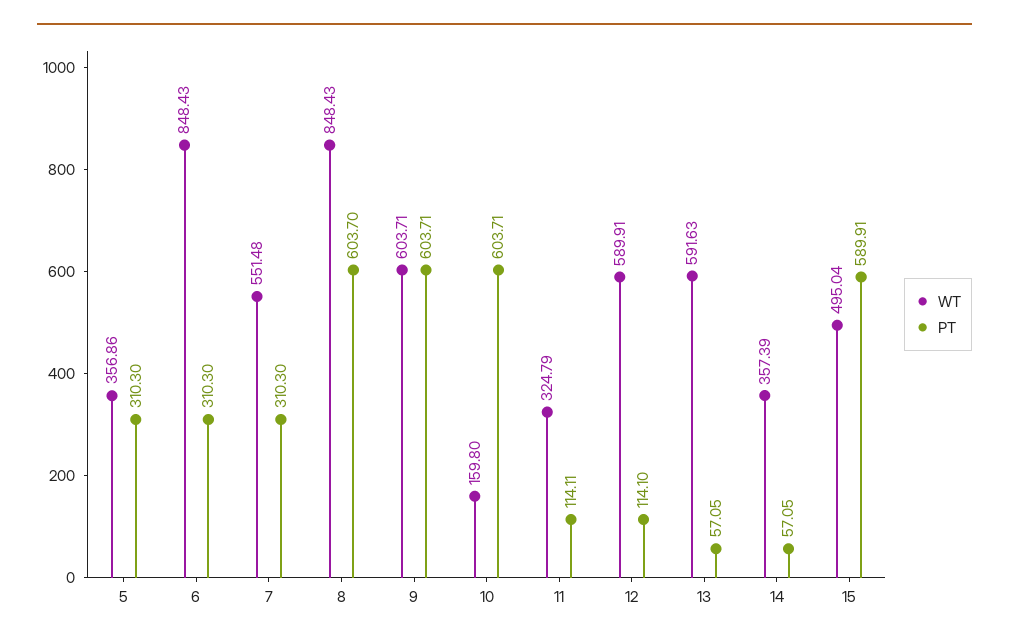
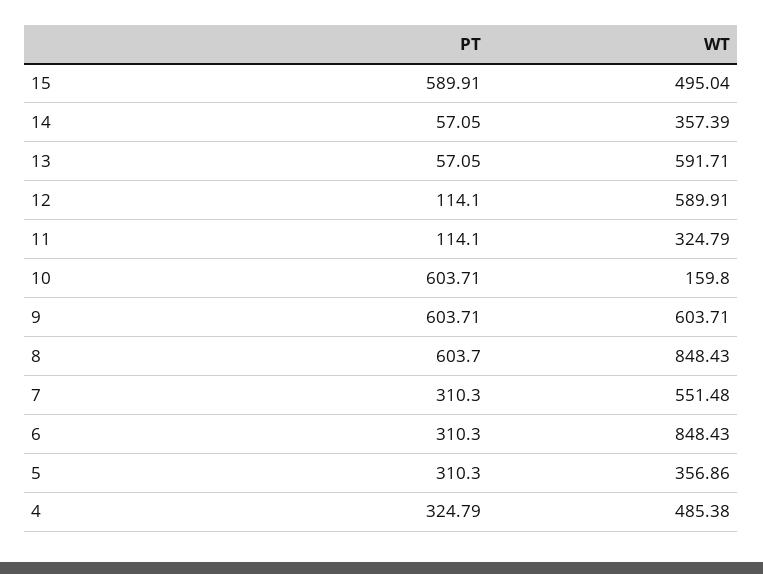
  {
    "WT": {
      "5": 356.86,
      "6": 848.43,
      "7": 551.48,
      "8": 848.43,
      "9": 603.71,
      "10": 159.8,
      "11": 324.79,
      "12": 589.91,
-     "13": 591.63,
+     "13": 591.71,
      "14": 357.39,
-     "15": 495.04
+     "15": 495.04,
+     "4": 485.38
    },
    "PT": {
      "5": 310.3,
      "6": 310.3,
      "7": 310.3,
      "8": 603.7,
      "9": 603.71,
      "10": 603.71,
-     "11": 114.11,
+     "11": 114.1,
      "12": 114.1,
      "13": 57.05,
      "14": 57.05,
-     "15": 589.91
+     "15": 589.91,
+     "4": 324.79
    }
  }

